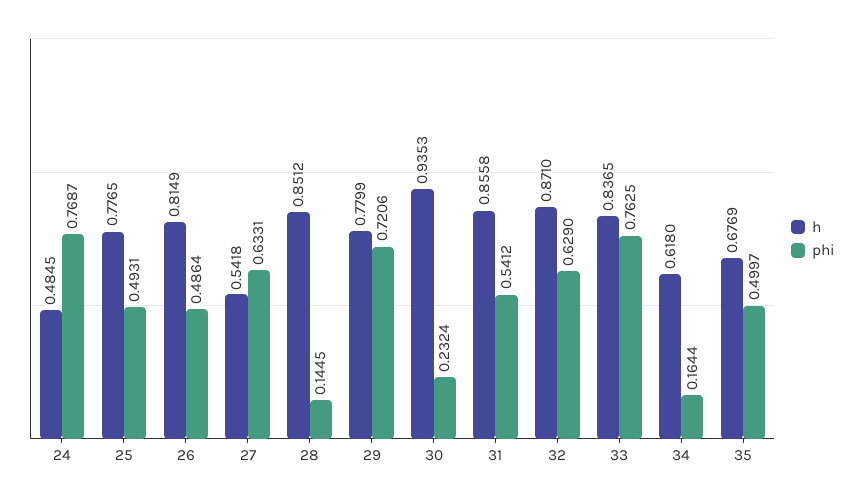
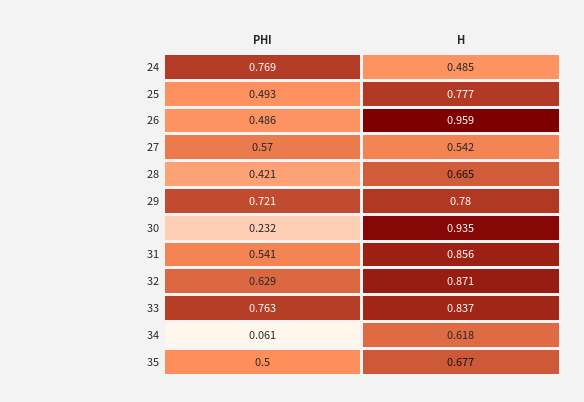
  {
    "h": {
      "24": 0.4845,
      "25": 0.7765,
-     "26": 0.8149,
+     "26": 0.959,
      "27": 0.5418,
-     "28": 0.8512,
+     "28": 0.665,
      "29": 0.7799,
      "30": 0.9353,
      "31": 0.8558,
      "32": 0.871,
      "33": 0.8365,
      "34": 0.618,
      "35": 0.6769
    },
    "phi": {
      "24": 0.7687,
      "25": 0.4931,
      "26": 0.4864,
-     "27": 0.6331,
+     "27": 0.57,
-     "28": 0.1445,
+     "28": 0.421,
      "29": 0.7206,
      "30": 0.2324,
      "31": 0.5412,
      "32": 0.629,
      "33": 0.7625,
-     "34": 0.1644,
+     "34": 0.061,
      "35": 0.4997
    }
  }

